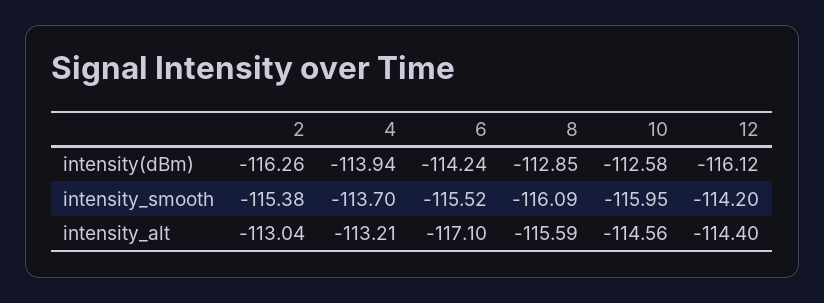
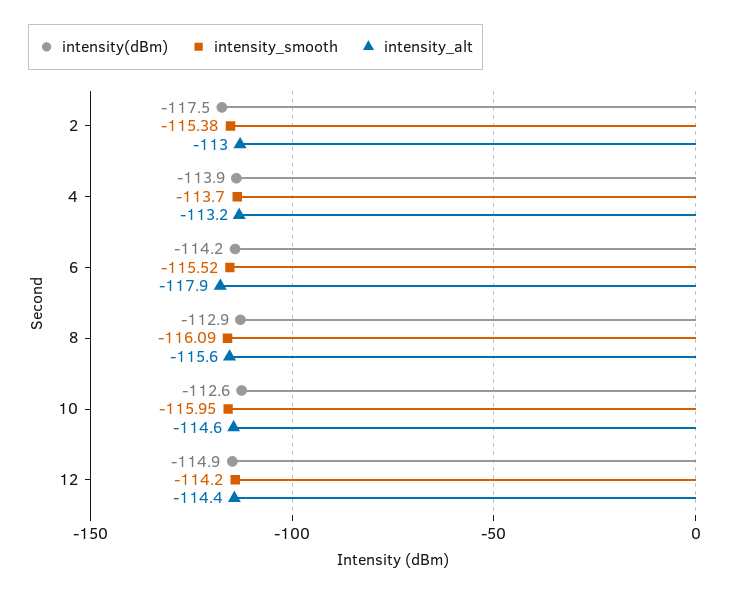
  {
    "intensity(dBm)": {
-     "2": -116.26,
+     "2": -117.5,
      "4": -113.94,
      "6": -114.24,
      "8": -112.85,
      "10": -112.58,
-     "12": -116.12
+     "12": -114.9
    },
    "intensity_smooth": {
      "2": -115.38,
      "4": -113.7,
      "6": -115.52,
      "8": -116.09,
      "10": -115.95,
      "12": -114.2
    },
    "intensity_alt": {
      "2": -113.04,
      "4": -113.21,
-     "6": -117.1,
+     "6": -117.9,
      "8": -115.59,
      "10": -114.56,
      "12": -114.4
    }
  }

